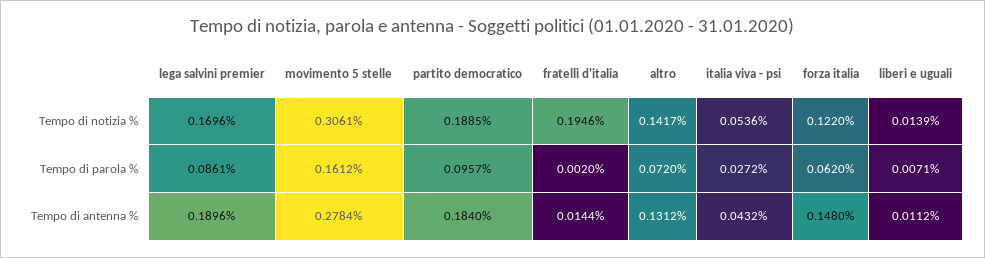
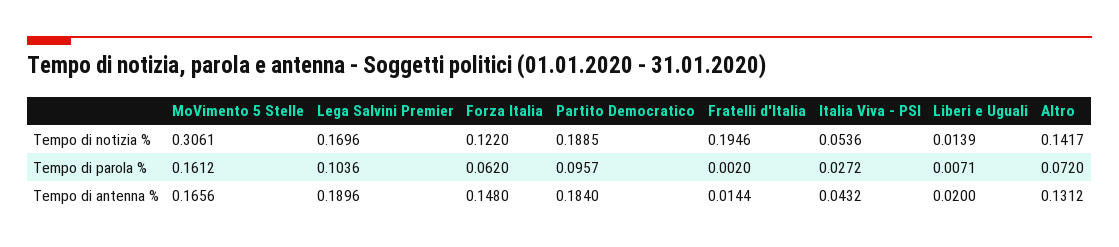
  {
    "lega salvini premier": {
      "Tempo di notizia %": 0.1696,
-     "Tempo di parola %": 0.0861,
+     "Tempo di parola %": 0.1036,
      "Tempo di antenna %": 0.1896
    },
    "movimento 5 stelle": {
      "Tempo di notizia %": 0.3061,
      "Tempo di parola %": 0.1612,
-     "Tempo di antenna %": 0.2784
+     "Tempo di antenna %": 0.1656
    },
    "partito democratico": {
      "Tempo di notizia %": 0.1885,
      "Tempo di parola %": 0.0957,
      "Tempo di antenna %": 0.184
    },
    "fratelli d'italia": {
      "Tempo di notizia %": 0.1946,
      "Tempo di parola %": 0.002,
      "Tempo di antenna %": 0.0144
    },
    "altro": {
      "Tempo di notizia %": 0.1417,
      "Tempo di parola %": 0.072,
      "Tempo di antenna %": 0.1312
    },
    "italia viva - psi": {
      "Tempo di notizia %": 0.0536,
      "Tempo di parola %": 0.0272,
      "Tempo di antenna %": 0.0432
    },
    "forza italia": {
      "Tempo di notizia %": 0.122,
      "Tempo di parola %": 0.062,
      "Tempo di antenna %": 0.148
    },
    "liberi e uguali": {
      "Tempo di notizia %": 0.0139,
      "Tempo di parola %": 0.0071,
-     "Tempo di antenna %": 0.0112
+     "Tempo di antenna %": 0.02
    }
  }

